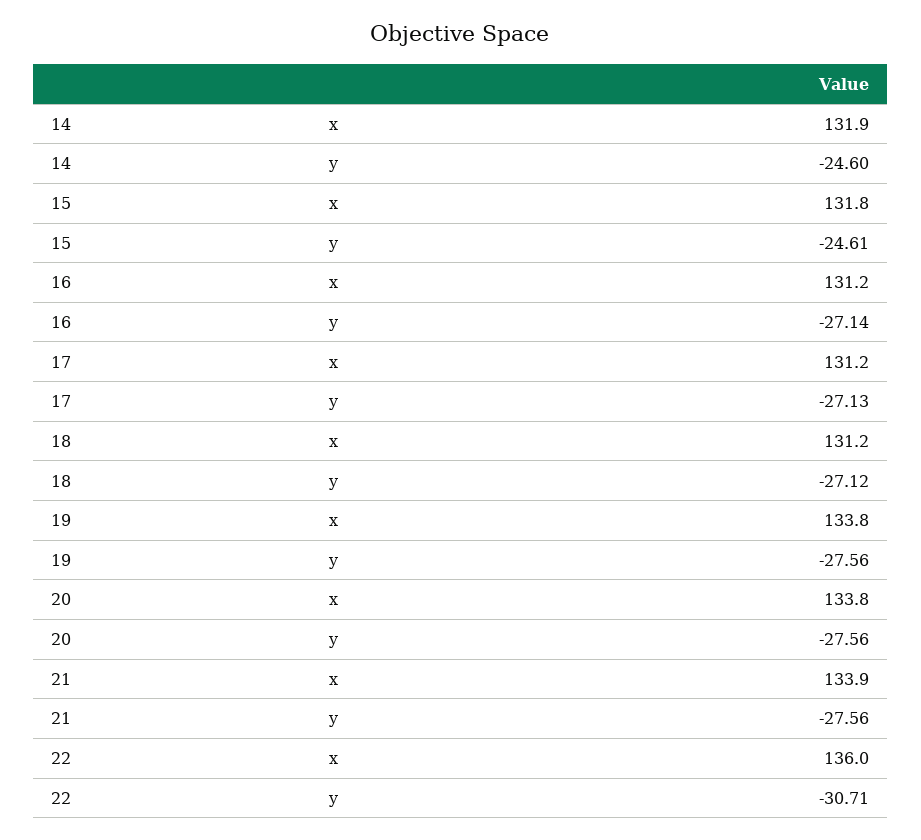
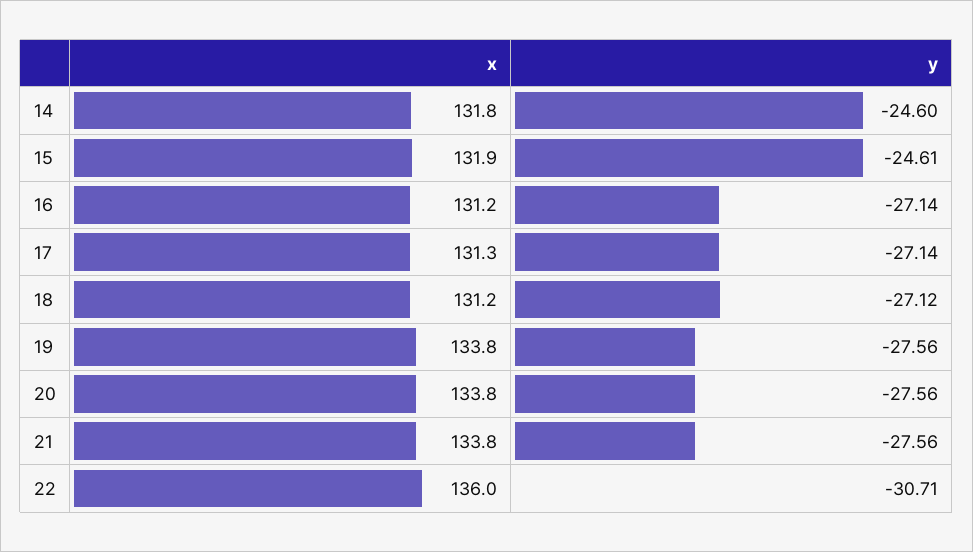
  {
    "14": {
-     "x": 131.9,
+     "x": 131.8,
      "y": -24.6
    },
    "15": {
-     "x": 131.8,
+     "x": 131.9,
      "y": -24.61
    },
    "16": {
      "x": 131.2,
      "y": -27.14
    },
    "17": {
-     "x": 131.2,
+     "x": 131.3,
-     "y": -27.13
+     "y": -27.14
    },
    "18": {
      "x": 131.2,
      "y": -27.12
    },
    "19": {
      "x": 133.8,
      "y": -27.56
    },
    "20": {
      "x": 133.8,
      "y": -27.56
    },
    "21": {
-     "x": 133.9,
+     "x": 133.8,
      "y": -27.56
    },
    "22": {
      "x": 136,
      "y": -30.71
    }
  }

